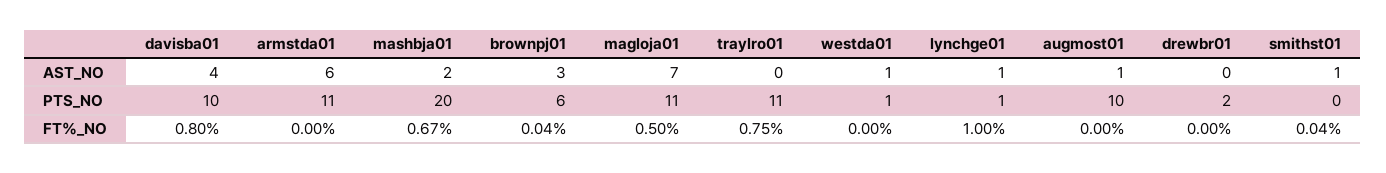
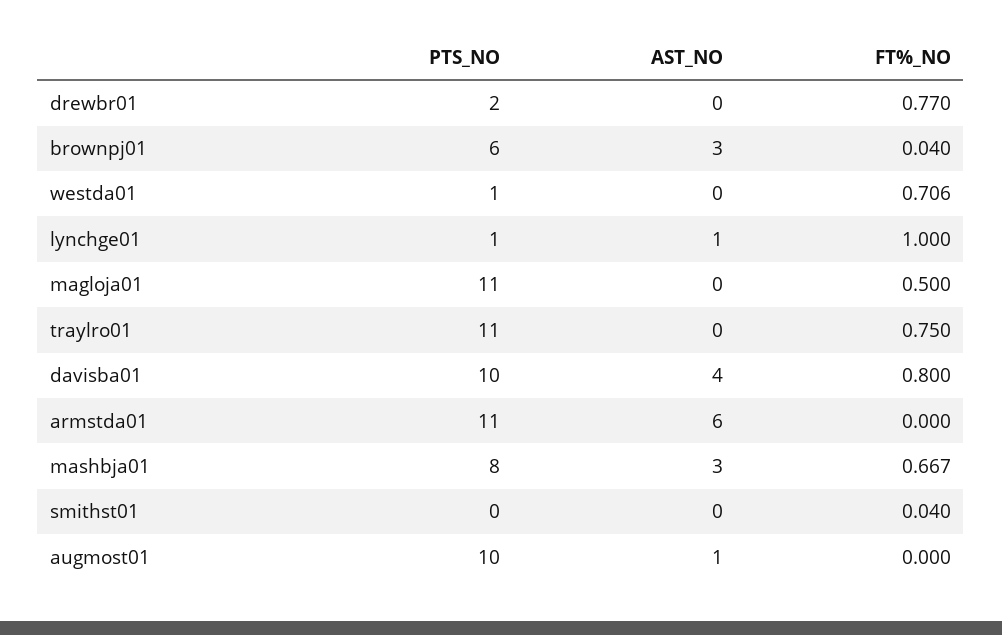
  {
    "davisba01": {
      "AST_NO": 4,
      "PTS_NO": 10,
      "FT%_NO": 0.8
    },
    "armstda01": {
      "AST_NO": 6,
      "PTS_NO": 11,
      "FT%_NO": 0
    },
    "mashbja01": {
-     "AST_NO": 2,
+     "AST_NO": 3,
-     "PTS_NO": 20,
+     "PTS_NO": 8,
      "FT%_NO": 0.667
    },
    "brownpj01": {
      "AST_NO": 3,
      "PTS_NO": 6,
      "FT%_NO": 0.04
    },
    "magloja01": {
-     "AST_NO": 7,
+     "AST_NO": 0,
      "PTS_NO": 11,
      "FT%_NO": 0.5
    },
    "traylro01": {
      "AST_NO": 0,
      "PTS_NO": 11,
      "FT%_NO": 0.75
    },
    "westda01": {
-     "AST_NO": 1,
+     "AST_NO": 0,
      "PTS_NO": 1,
-     "FT%_NO": 0
+     "FT%_NO": 0.706
    },
    "lynchge01": {
      "AST_NO": 1,
      "PTS_NO": 1,
      "FT%_NO": 1
    },
    "augmost01": {
      "AST_NO": 1,
      "PTS_NO": 10,
      "FT%_NO": 0
    },
    "drewbr01": {
      "AST_NO": 0,
      "PTS_NO": 2,
-     "FT%_NO": 0
+     "FT%_NO": 0.77
    },
    "smithst01": {
-     "AST_NO": 1,
+     "AST_NO": 0,
      "PTS_NO": 0,
      "FT%_NO": 0.04
    }
  }

